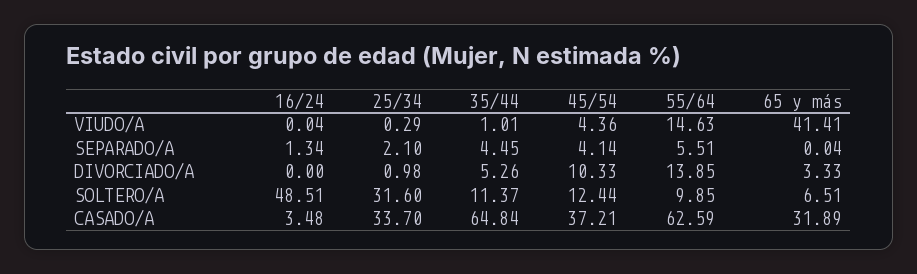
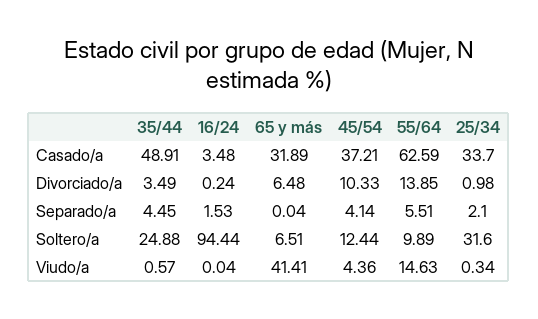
  {
    "16/24": {
      "VIUDO/A": 0.04,
-     "SEPARADO/A": 1.34,
+     "SEPARADO/A": 1.53,
-     "DIVORCIADO/A": 0,
+     "DIVORCIADO/A": 0.24,
-     "SOLTERO/A": 48.51,
+     "SOLTERO/A": 94.44,
      "CASADO/A": 3.48
    },
    "25/34": {
-     "VIUDO/A": 0.29,
+     "VIUDO/A": 0.34,
      "SEPARADO/A": 2.1,
      "DIVORCIADO/A": 0.98,
      "SOLTERO/A": 31.6,
      "CASADO/A": 33.7
    },
    "35/44": {
-     "VIUDO/A": 1.01,
+     "VIUDO/A": 0.57,
      "SEPARADO/A": 4.45,
-     "DIVORCIADO/A": 5.26,
+     "DIVORCIADO/A": 3.49,
-     "SOLTERO/A": 11.37,
+     "SOLTERO/A": 24.88,
-     "CASADO/A": 64.84
+     "CASADO/A": 48.91
    },
    "45/54": {
      "VIUDO/A": 4.36,
      "SEPARADO/A": 4.14,
      "DIVORCIADO/A": 10.33,
      "SOLTERO/A": 12.44,
      "CASADO/A": 37.21
    },
    "55/64": {
      "VIUDO/A": 14.63,
      "SEPARADO/A": 5.51,
      "DIVORCIADO/A": 13.85,
-     "SOLTERO/A": 9.85,
+     "SOLTERO/A": 9.89,
      "CASADO/A": 62.59
    },
    "65 y más": {
      "VIUDO/A": 41.41,
      "SEPARADO/A": 0.04,
-     "DIVORCIADO/A": 3.33,
+     "DIVORCIADO/A": 6.48,
      "SOLTERO/A": 6.51,
      "CASADO/A": 31.89
    }
  }

